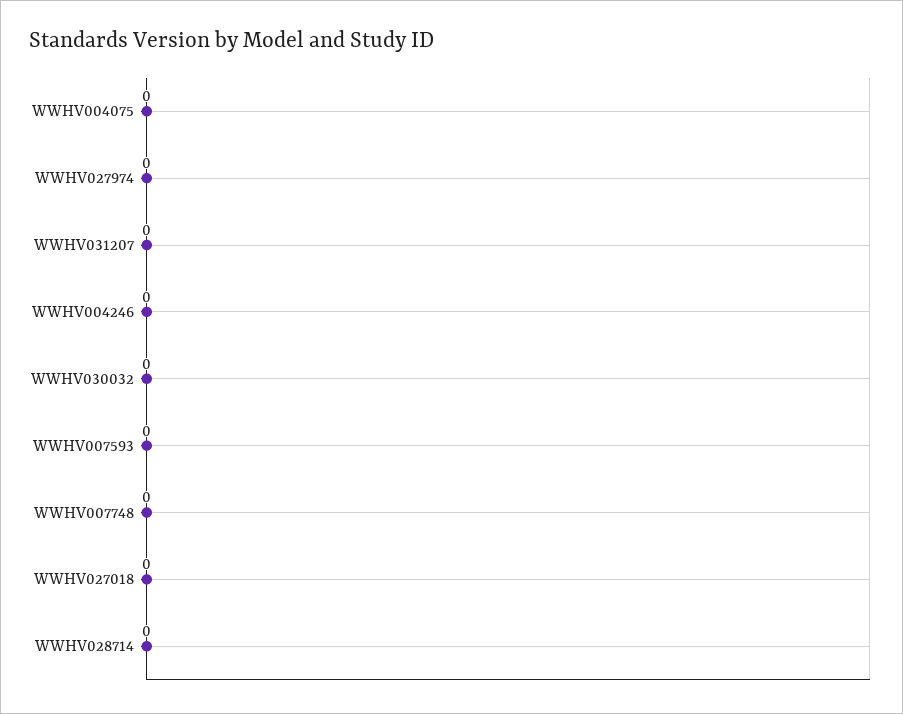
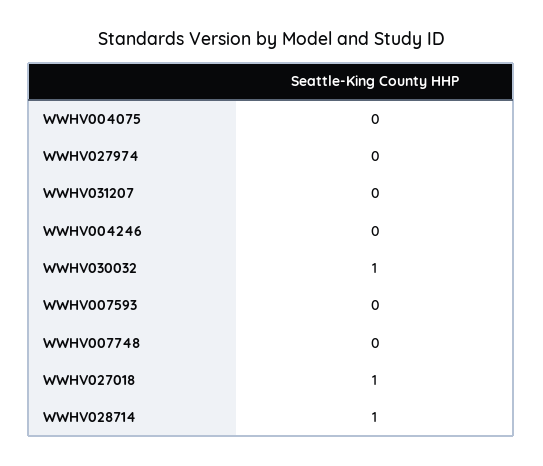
  {
    "WWHV004075": 0,
    "WWHV027974": 0,
    "WWHV031207": 0,
    "WWHV004246": 0,
-   "WWHV030032": 0,
+   "WWHV030032": 1,
    "WWHV007593": 0,
    "WWHV007748": 0,
-   "WWHV027018": 0,
+   "WWHV027018": 1,
-   "WWHV028714": 0
+   "WWHV028714": 1
  }

